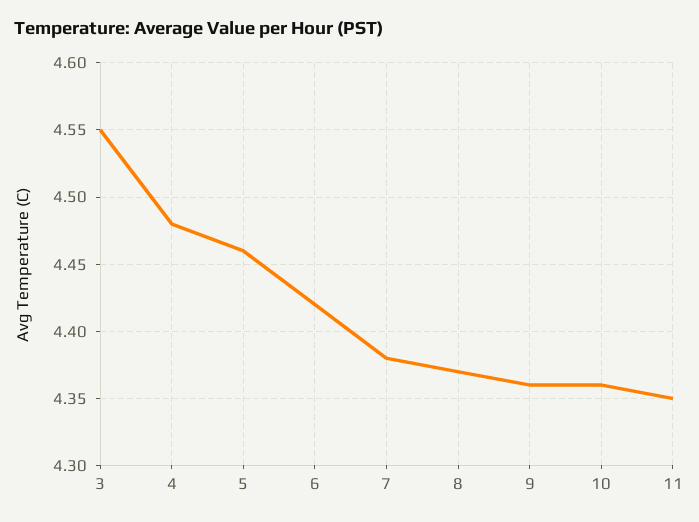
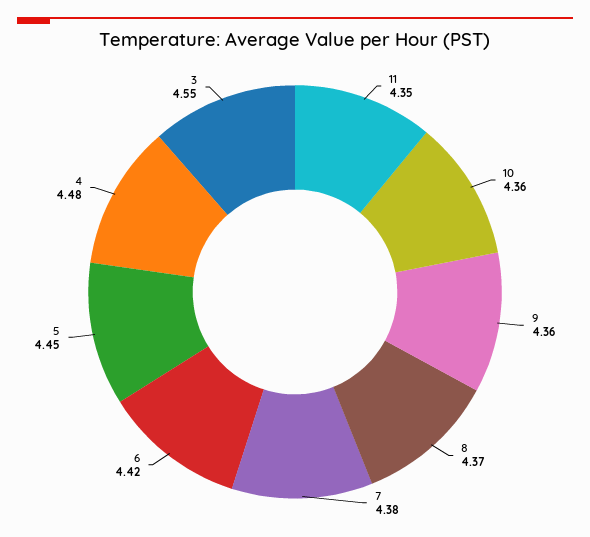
  {
    "3": 4.55,
    "4": 4.48,
-   "5": 4.46,
+   "5": 4.45,
    "6": 4.42,
    "7": 4.38,
    "8": 4.37,
    "9": 4.36,
    "10": 4.36,
    "11": 4.35
  }

